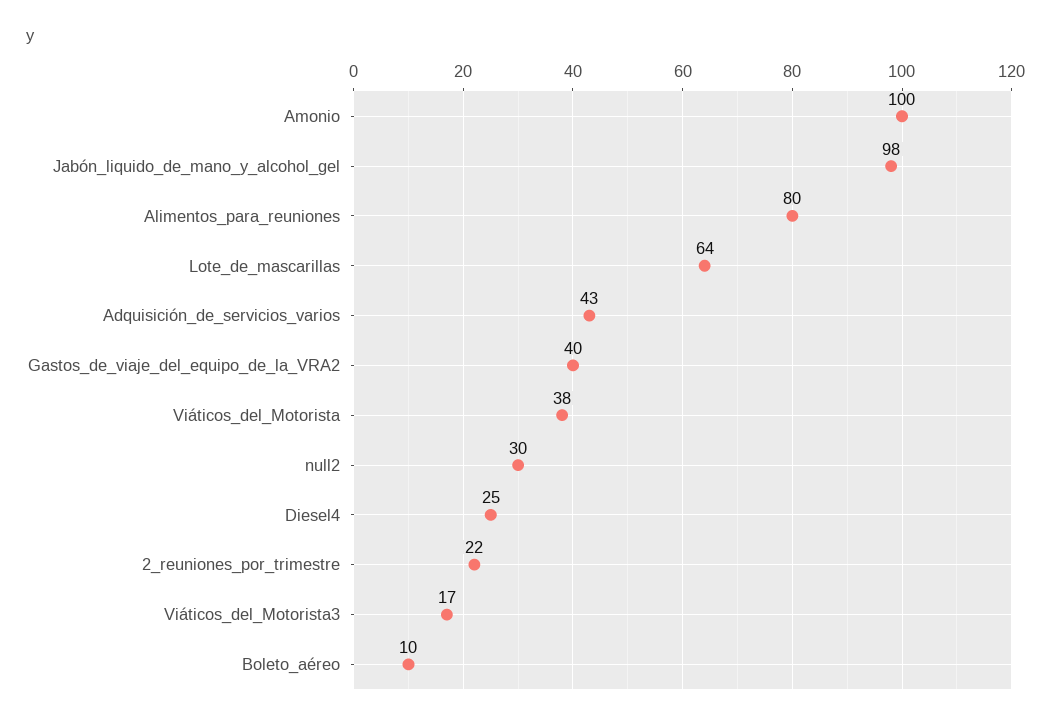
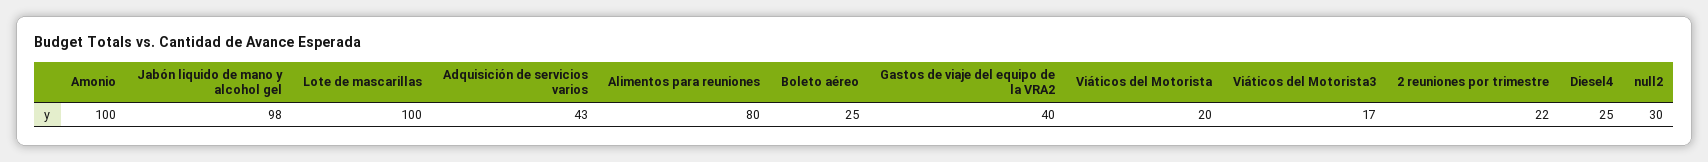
  {
    "Amonio": 100,
    "Jabón_liquido_de_mano_y_alcohol_gel": 98,
    "Alimentos_para_reuniones": 80,
-   "Lote_de_mascarillas": 64,
+   "Lote_de_mascarillas": 100,
    "Adquisición_de_servicios_varios": 43,
    "Gastos_de_viaje_del_equipo_de_la_VRA2": 40,
-   "Viáticos_del_Motorista": 38,
+   "Viáticos_del_Motorista": 20,
    "null2": 30,
    "Diesel4": 25,
    "2_reuniones_por_trimestre": 22,
    "Viáticos_del_Motorista3": 17,
-   "Boleto_aéreo": 10
+   "Boleto_aéreo": 25
  }

